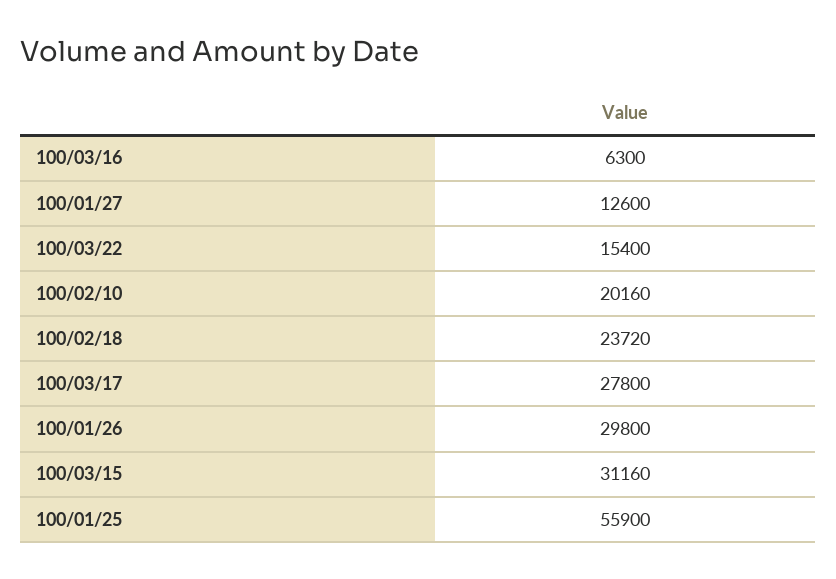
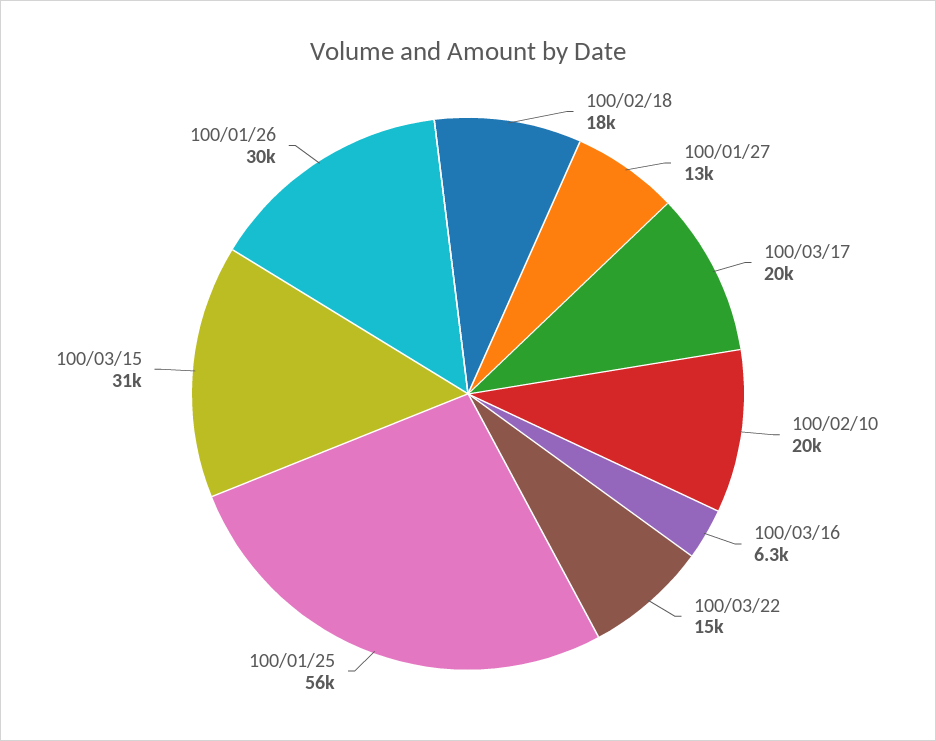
  {
    "100/03/16": 6300,
    "100/01/27": 12600,
    "100/03/22": 15400,
    "100/02/10": 20160,
-   "100/02/18": 23720,
+   "100/02/18": 18000,
-   "100/03/17": 27800,
+   "100/03/17": 20000,
    "100/01/26": 29800,
    "100/03/15": 31160,
    "100/01/25": 55900
  }

